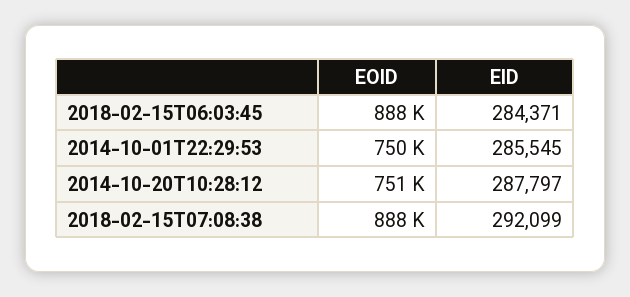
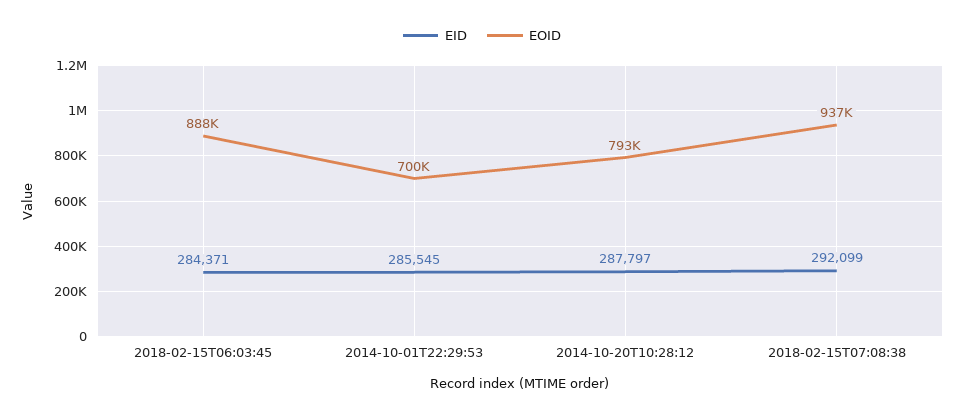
  {
    "EOID": {
      "2018-02-15T06:03:45": 888000,
-     "2014-10-01T22:29:53": 750000,
+     "2014-10-01T22:29:53": 700000,
-     "2014-10-20T10:28:12": 751000,
+     "2014-10-20T10:28:12": 793000,
-     "2018-02-15T07:08:38": 888000
+     "2018-02-15T07:08:38": 937000
    },
    "EID": {
      "2018-02-15T06:03:45": 284371,
      "2014-10-01T22:29:53": 285545,
      "2014-10-20T10:28:12": 287797,
      "2018-02-15T07:08:38": 292099
    }
  }

